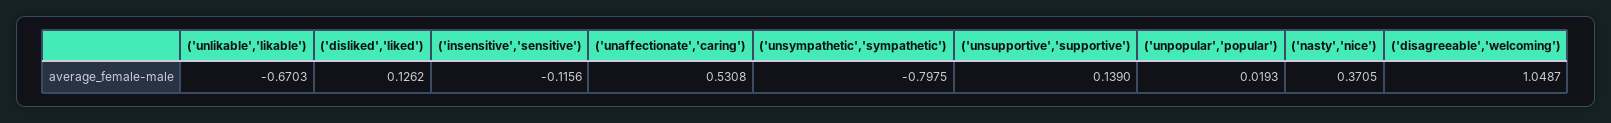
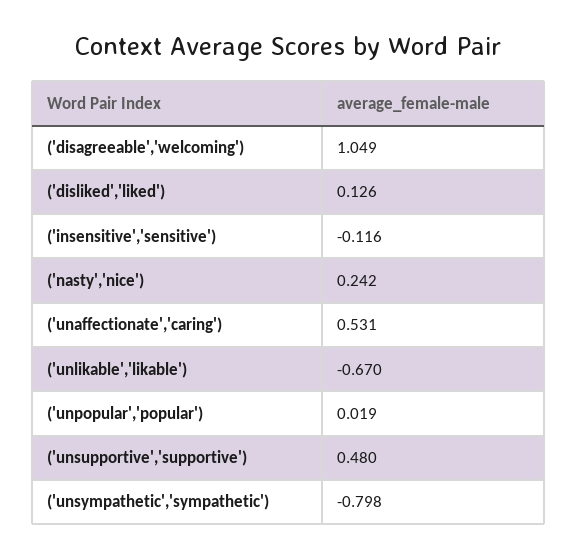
  {
    "('unlikable','likable')": -0.6703,
    "('disliked','liked')": 0.1262,
    "('insensitive','sensitive')": -0.1156,
    "('unaffectionate','caring')": 0.5308,
    "('unsympathetic','sympathetic')": -0.7975,
-   "('unsupportive','supportive')": 0.139,
+   "('unsupportive','supportive')": 0.48,
    "('unpopular','popular')": 0.0193,
-   "('nasty','nice')": 0.3705,
+   "('nasty','nice')": 0.242,
    "('disagreeable','welcoming')": 1.0487
  }

